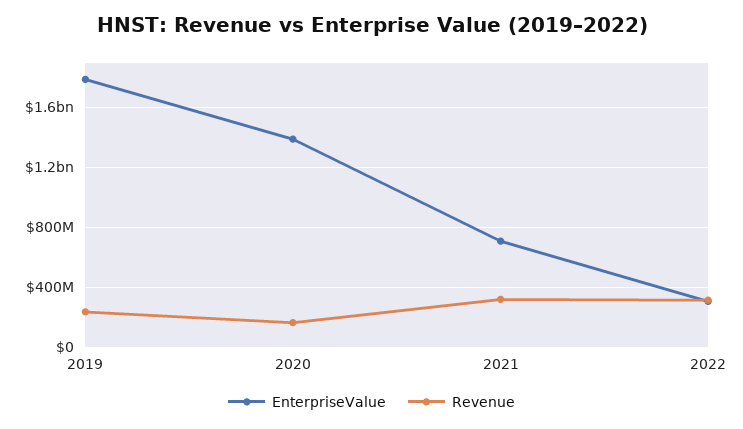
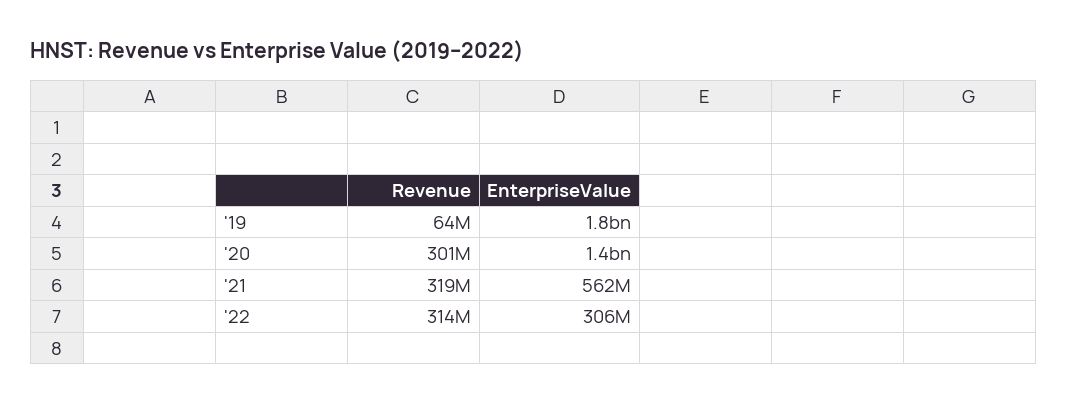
  {
    "EnterpriseValue": {
      "2019": 1800000000,
      "2020": 1400000000,
-     "2021": 700000000,
+     "2021": 562000000,
      "2022": 306000000
    },
    "Revenue": {
-     "2019": 250000000,
+     "2019": 64000000,
-     "2020": 150000000,
+     "2020": 301000000,
      "2021": 319000000,
      "2022": 314000000
    }
  }

